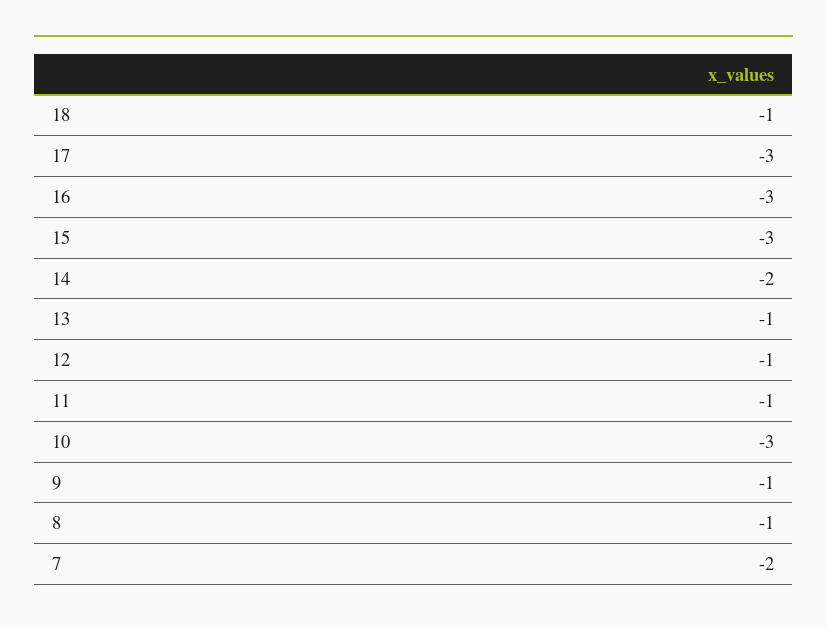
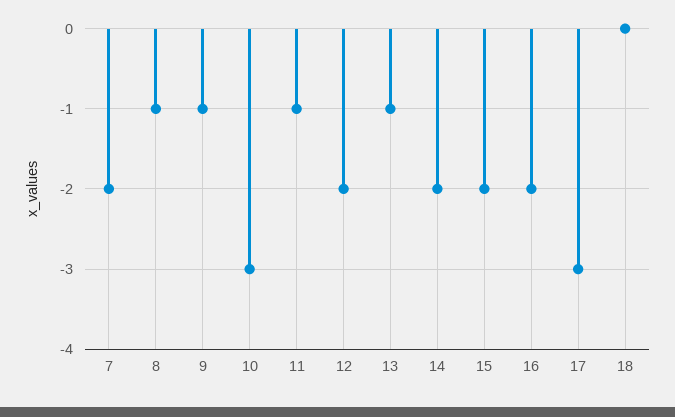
  {
-   "18": -1,
+   "18": 0,
    "17": -3,
-   "16": -3,
+   "16": -2,
-   "15": -3,
+   "15": -2,
    "14": -2,
    "13": -1,
-   "12": -1,
+   "12": -2,
    "11": -1,
    "10": -3,
    "9": -1,
    "8": -1,
    "7": -2
  }

